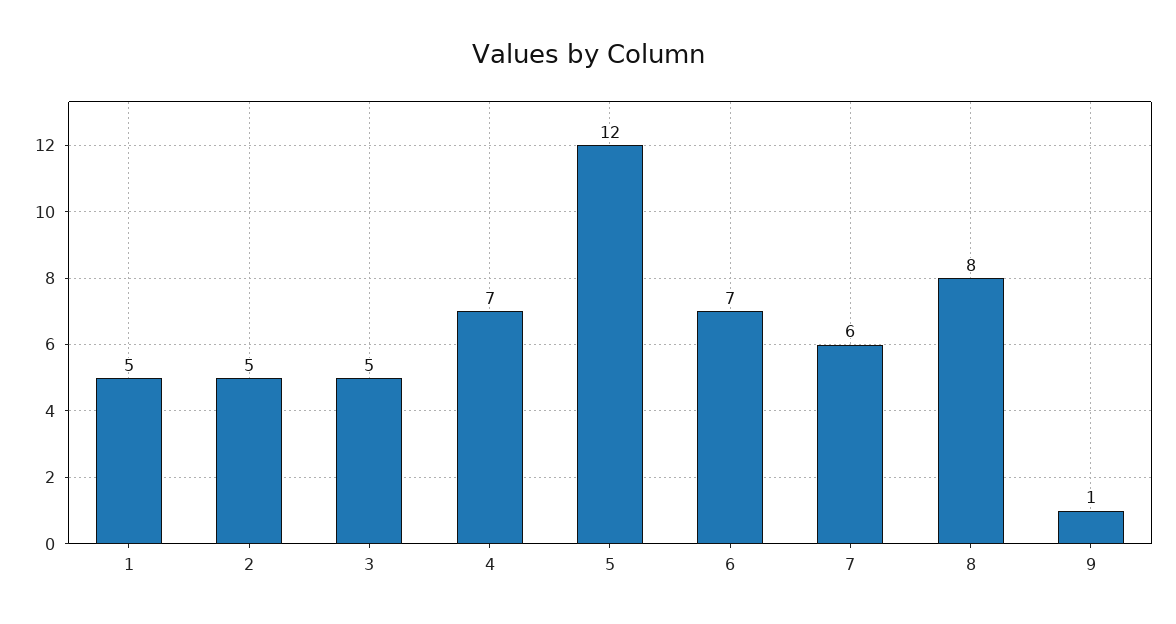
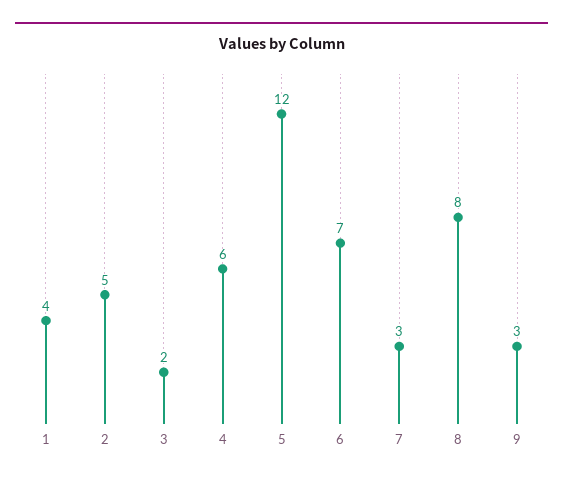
  {
-   "1": 5,
+   "1": 4,
    "2": 5,
-   "3": 5,
+   "3": 2,
-   "4": 7,
+   "4": 6,
    "5": 12,
    "6": 7,
-   "7": 6,
+   "7": 3,
    "8": 8,
-   "9": 1
+   "9": 3
  }

